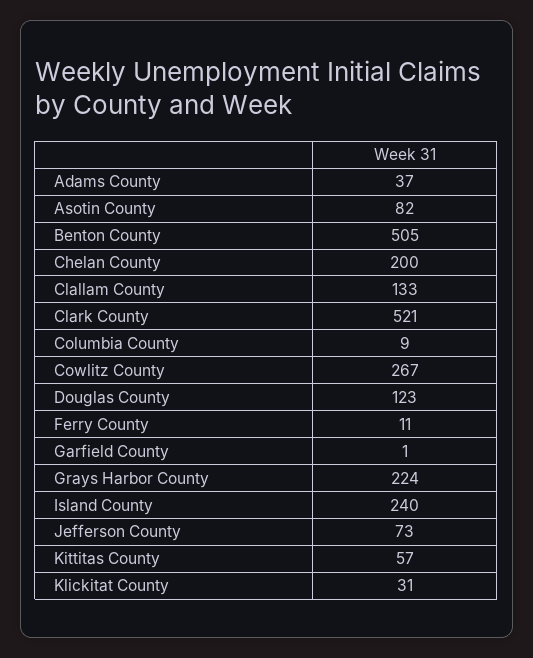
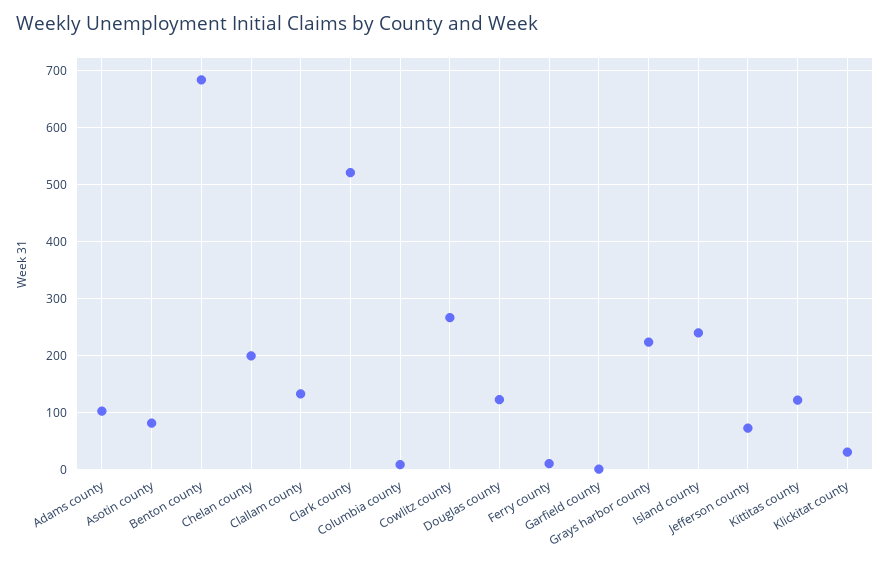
  {
-   "Adams County": 37,
+   "Adams County": 100,
    "Asotin County": 82,
-   "Benton County": 505,
+   "Benton County": 680,
    "Chelan County": 200,
    "Clallam County": 133,
    "Clark County": 521,
    "Columbia County": 9,
    "Cowlitz County": 267,
    "Douglas County": 123,
    "Ferry County": 11,
    "Garfield County": 1,
    "Grays Harbor County": 224,
    "Island County": 240,
    "Jefferson County": 73,
-   "Kittitas County": 57,
+   "Kittitas County": 120,
    "Klickitat County": 31
  }

